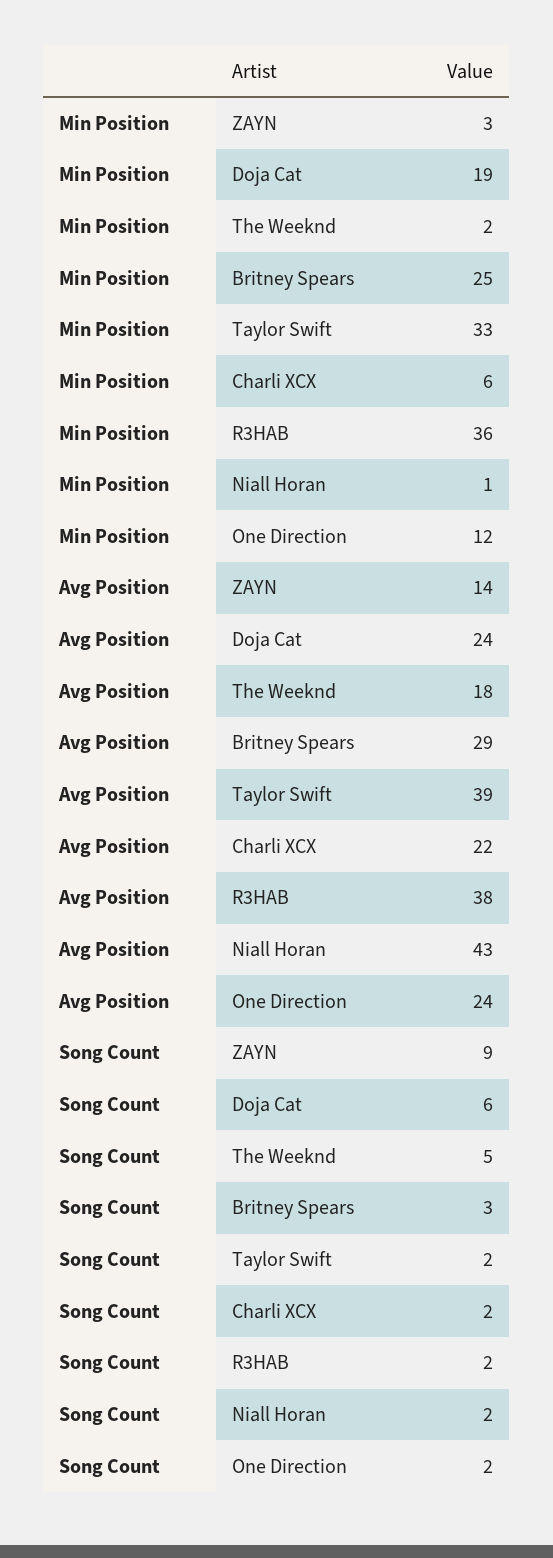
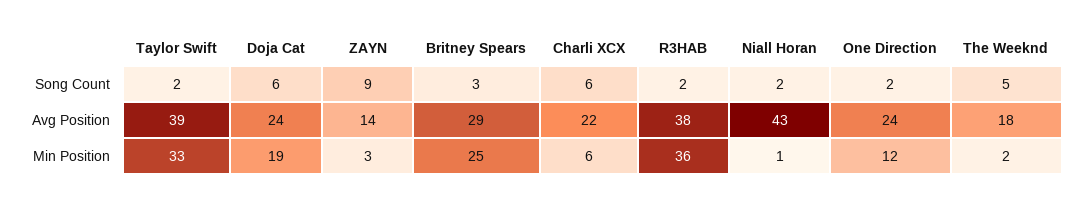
  {
    "Min Position": {
      "ZAYN": 3,
      "Doja Cat": 19,
      "The Weeknd": 2,
      "Britney Spears": 25,
      "Taylor Swift": 33,
      "Charli XCX": 6,
      "R3HAB": 36,
      "Niall Horan": 1,
      "One Direction": 12
    },
    "Avg Position": {
      "ZAYN": 14,
      "Doja Cat": 24,
      "The Weeknd": 18,
      "Britney Spears": 29,
      "Taylor Swift": 39,
      "Charli XCX": 22,
      "R3HAB": 38,
      "Niall Horan": 43,
      "One Direction": 24
    },
    "Song Count": {
      "ZAYN": 9,
      "Doja Cat": 6,
      "The Weeknd": 5,
      "Britney Spears": 3,
      "Taylor Swift": 2,
-     "Charli XCX": 2,
+     "Charli XCX": 6,
      "R3HAB": 2,
      "Niall Horan": 2,
      "One Direction": 2
    }
  }

